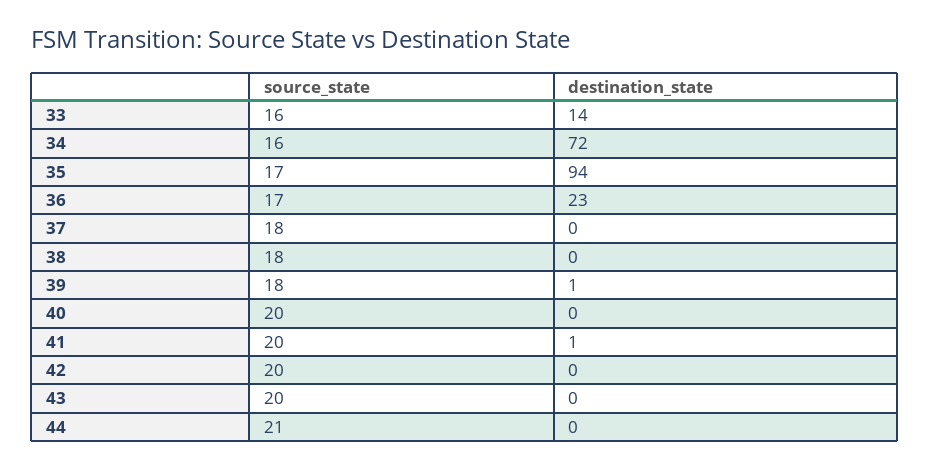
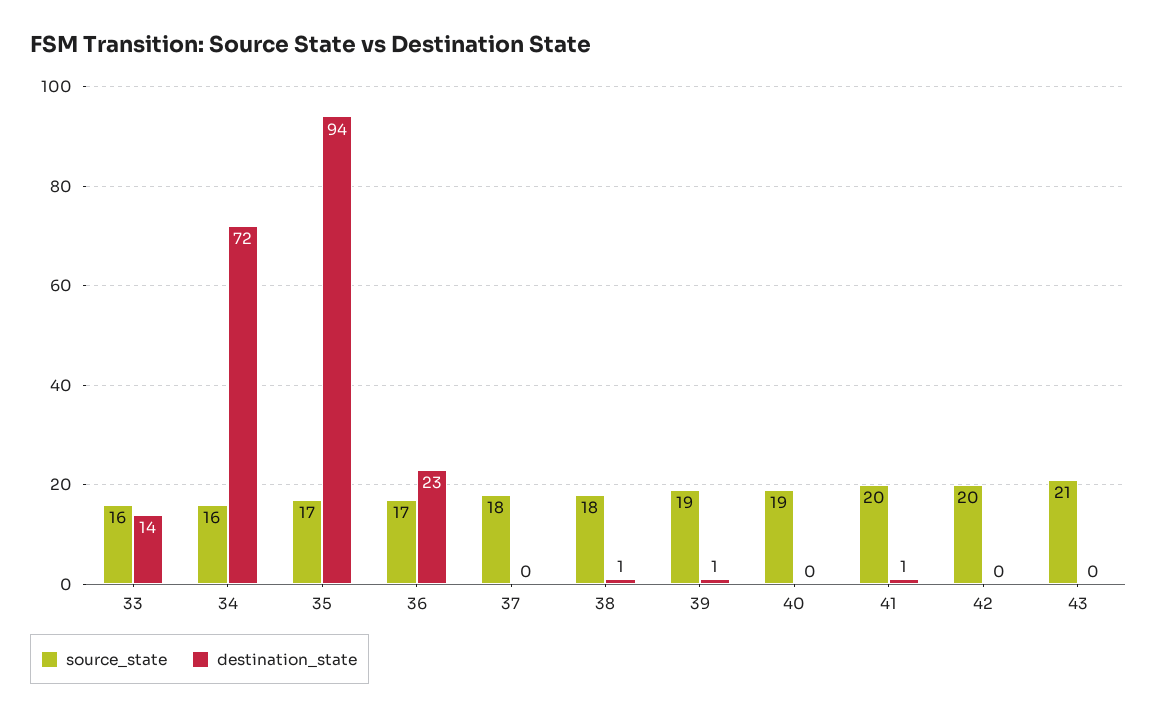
  {
    "source_state": {
      "33": 16,
      "34": 16,
      "35": 17,
      "36": 17,
      "37": 18,
      "38": 18,
-     "39": 18,
+     "39": 19,
-     "40": 20,
+     "40": 19,
      "41": 20,
      "42": 20,
-     "43": 20,
+     "43": 21
-     "44": 21
    },
    "destination_state": {
      "33": 14,
      "34": 72,
      "35": 94,
      "36": 23,
      "37": 0,
-     "38": 0,
+     "38": 1,
      "39": 1,
      "40": 0,
      "41": 1,
      "42": 0,
-     "43": 0,
+     "43": 0
-     "44": 0
    }
  }

